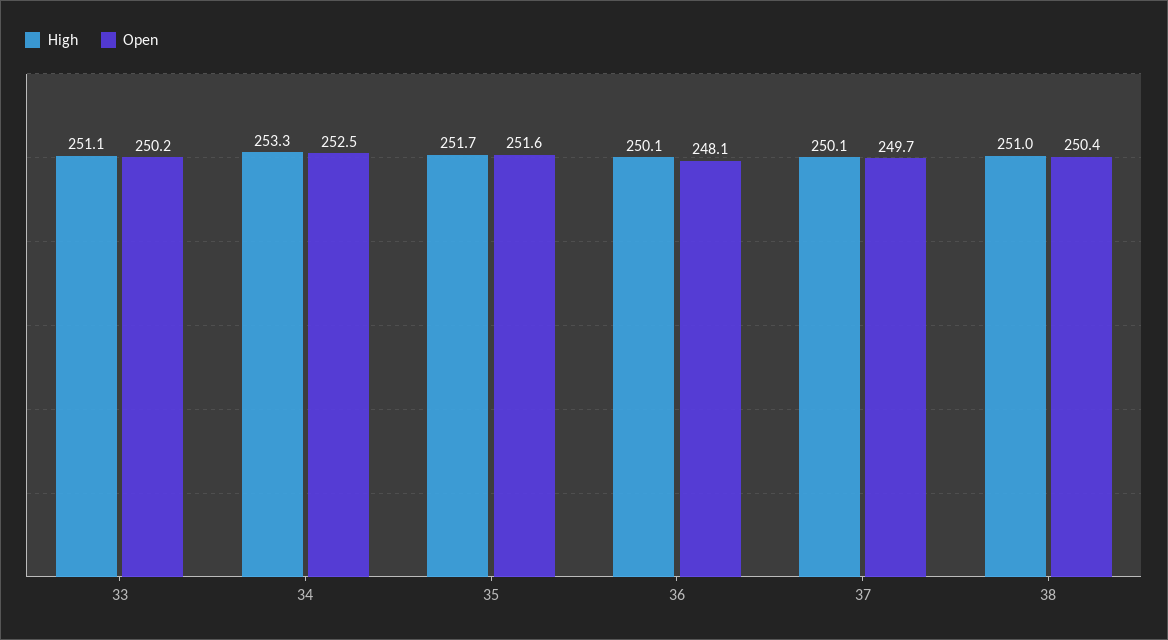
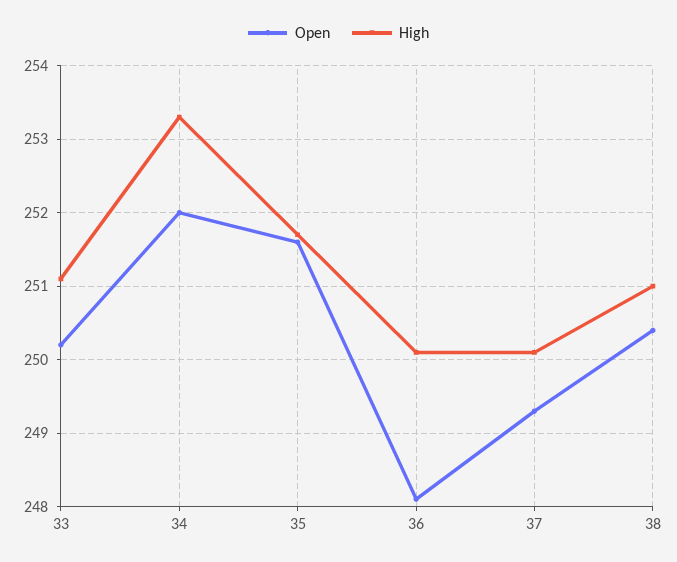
  {
    "High": {
      "33": 251.1,
      "34": 253.3,
      "35": 251.7,
      "36": 250.1,
      "37": 250.1,
      "38": 251
    },
    "Open": {
      "33": 250.2,
-     "34": 252.5,
+     "34": 252,
      "35": 251.6,
      "36": 248.1,
-     "37": 249.7,
+     "37": 249.3,
      "38": 250.4
    }
  }

